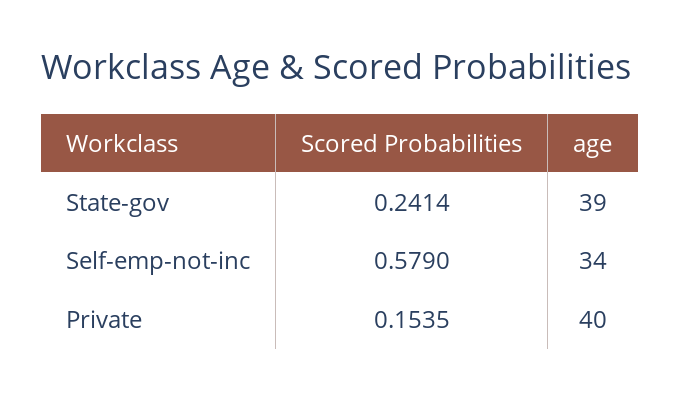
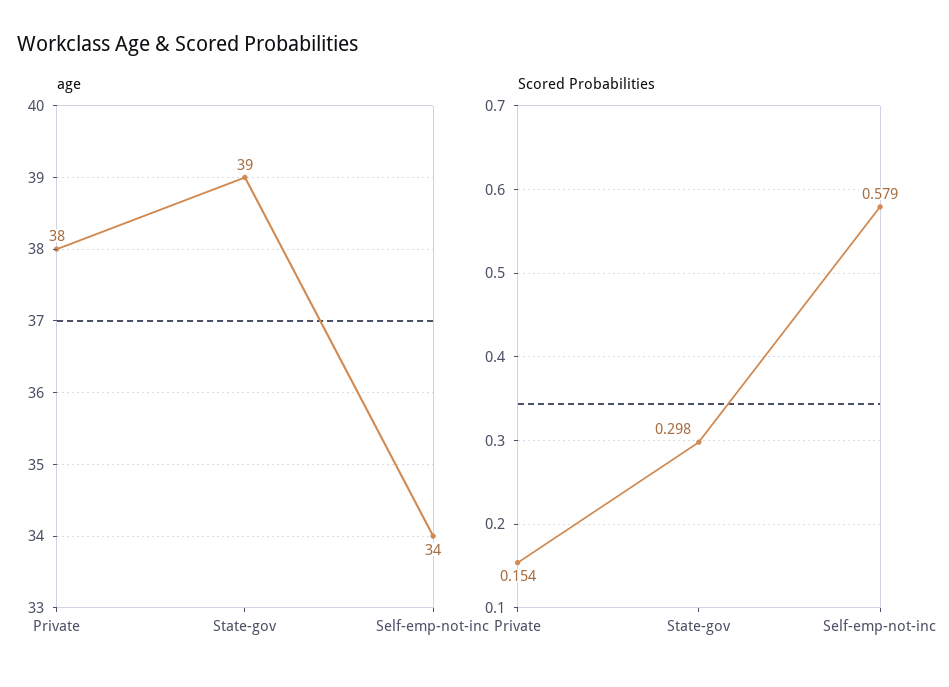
  {
    "Scored Probabilities": {
-     "State-gov": 0.2414,
+     "State-gov": 0.298,
      "Self-emp-not-inc": 0.579,
      "Private": 0.1535
    },
    "age": {
      "State-gov": 39,
      "Self-emp-not-inc": 34,
-     "Private": 40
+     "Private": 38
    }
  }

